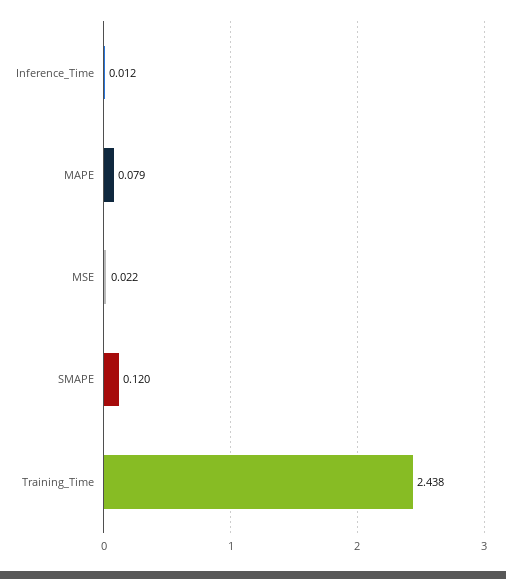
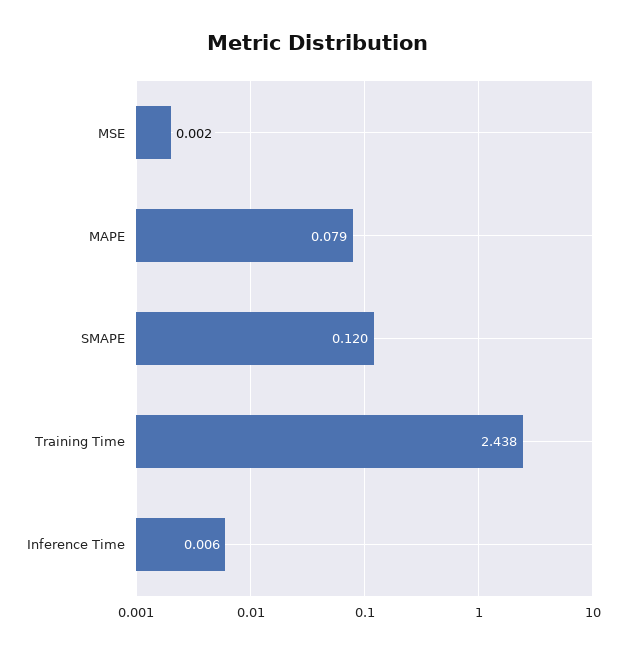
  {
-   "Inference_Time": 0.012,
+   "Inference_Time": 0.006,
    "MAPE": 0.079,
-   "MSE": 0.022,
+   "MSE": 0.002,
    "SMAPE": 0.12,
    "Training_Time": 2.438
  }

